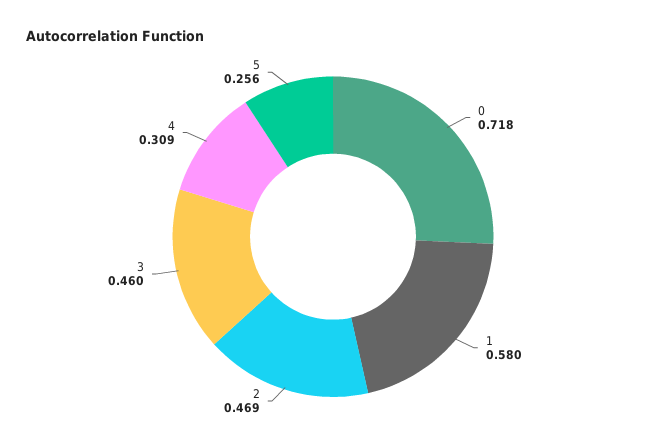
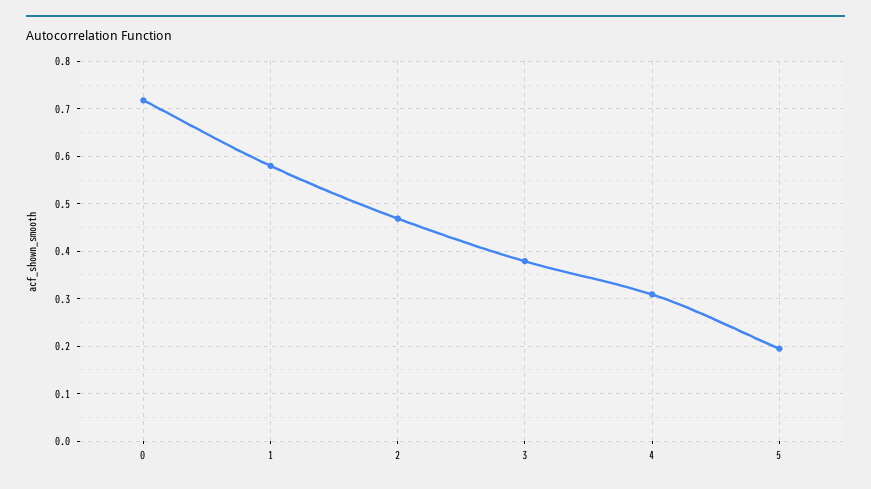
  {
    "0": 0.718,
    "1": 0.58,
    "2": 0.469,
-   "3": 0.46,
+   "3": 0.38,
    "4": 0.309,
-   "5": 0.256
+   "5": 0.2
  }

